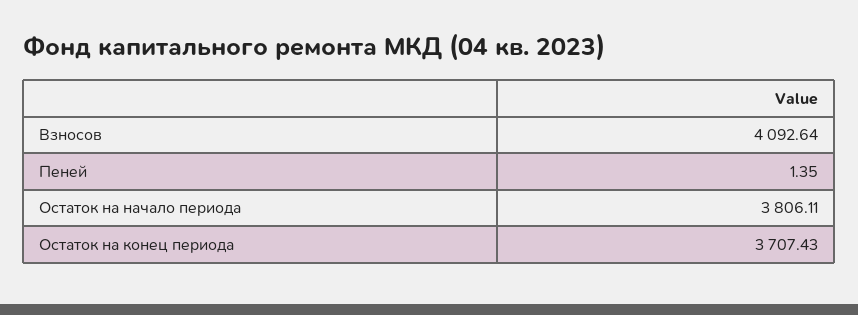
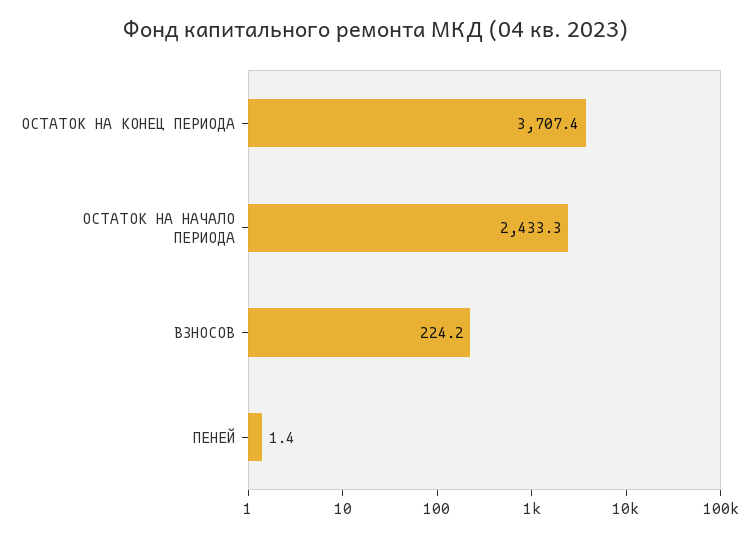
  {
-   "Взносов": 4092.64,
+   "Взносов": 224.2,
    "Пеней": 1.35,
-   "Остаток на начало периода": 3806.11,
+   "Остаток на начало периода": 2433.3,
    "Остаток на конец периода": 3707.43
  }

